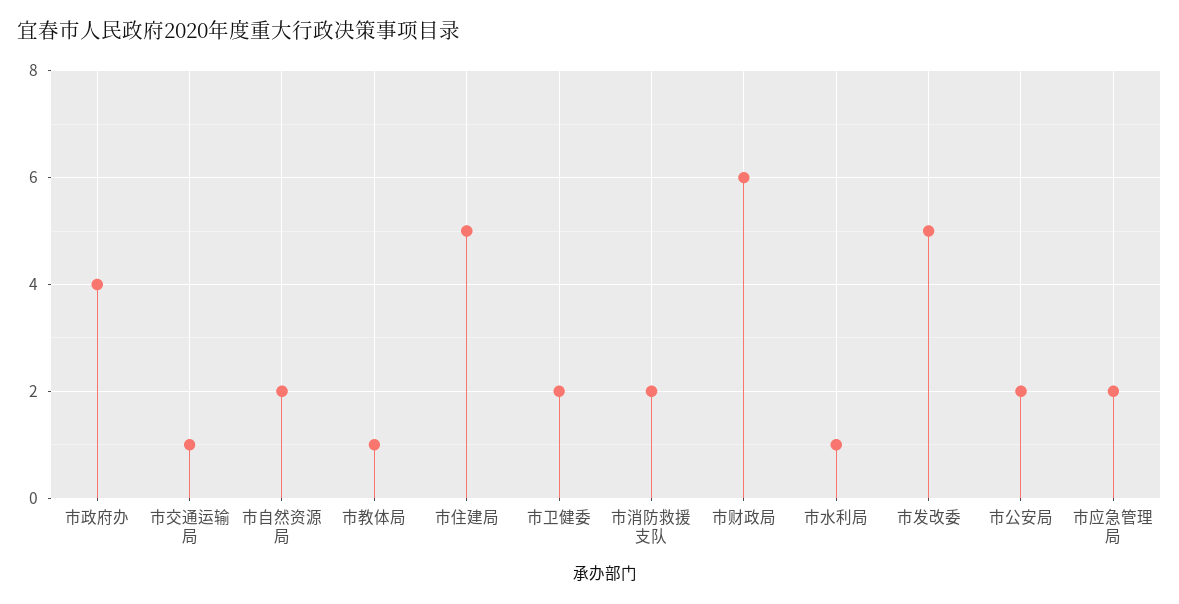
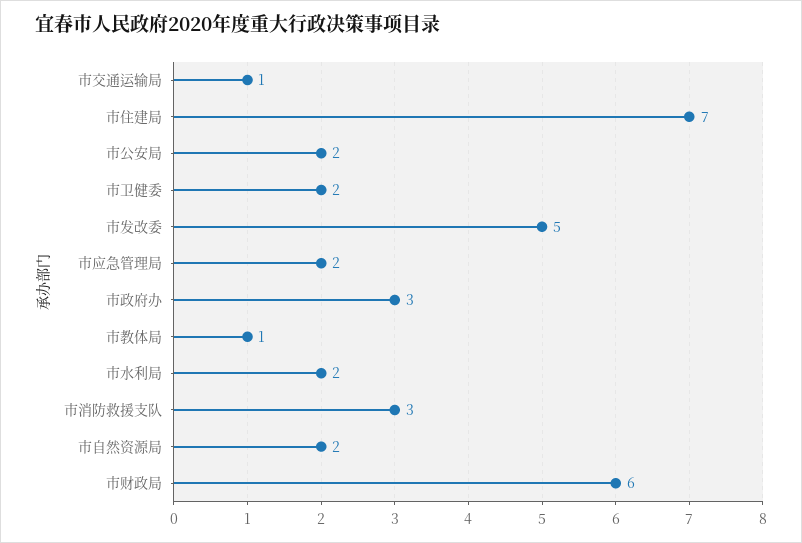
  {
-   "市政府办": 4,
+   "市政府办": 3,
    "市交通运输局": 1,
    "市自然资源局": 2,
    "市教体局": 1,
-   "市住建局": 5,
+   "市住建局": 7,
    "市卫健委": 2,
-   "市消防救援支队": 2,
+   "市消防救援支队": 3,
    "市财政局": 6,
-   "市水利局": 1,
+   "市水利局": 2,
    "市发改委": 5,
    "市公安局": 2,
    "市应急管理局": 2
  }

